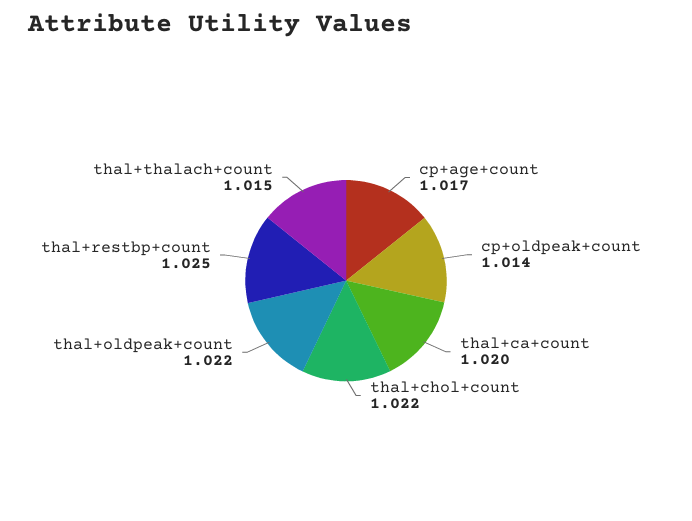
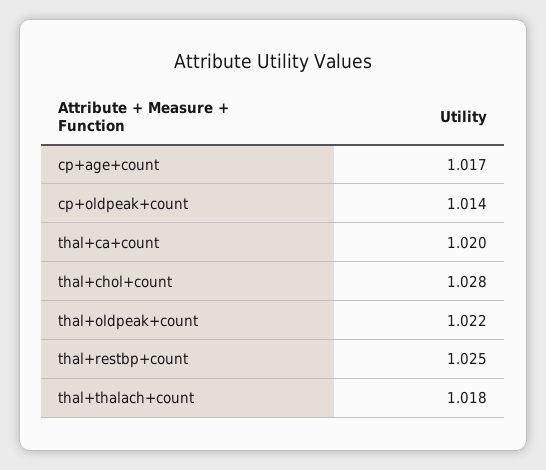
  {
    "cp+age+count": 1.017,
    "cp+oldpeak+count": 1.014,
    "thal+ca+count": 1.02,
-   "thal+chol+count": 1.022,
+   "thal+chol+count": 1.028,
    "thal+oldpeak+count": 1.022,
    "thal+restbp+count": 1.025,
-   "thal+thalach+count": 1.015
+   "thal+thalach+count": 1.018
  }

